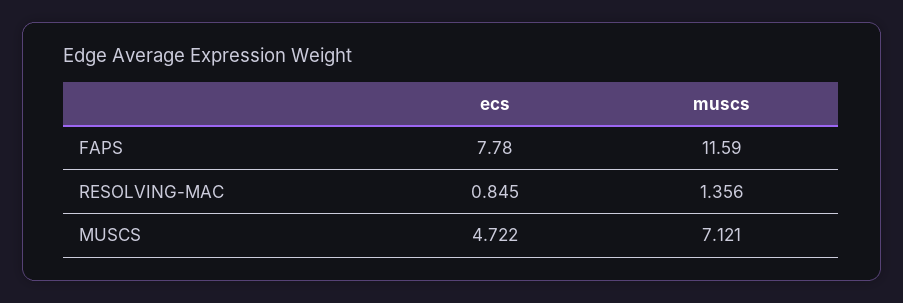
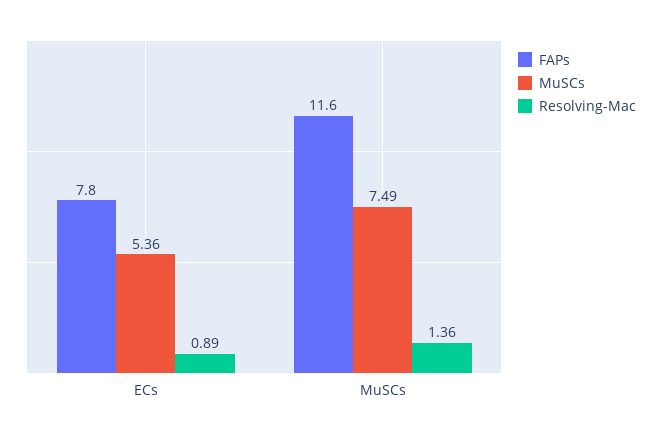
  {
    "FAPS": {
      "ecs": 7.78,
      "muscs": 11.59
    },
    "RESOLVING-MAC": {
-     "ecs": 0.845,
+     "ecs": 0.89,
      "muscs": 1.356
    },
    "MUSCS": {
-     "ecs": 4.722,
+     "ecs": 5.36,
-     "muscs": 7.121
+     "muscs": 7.49
    }
  }

